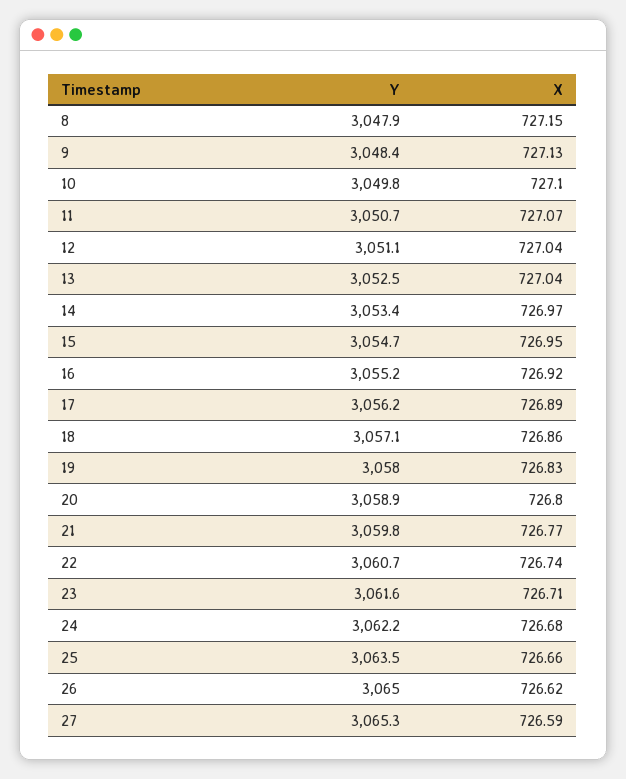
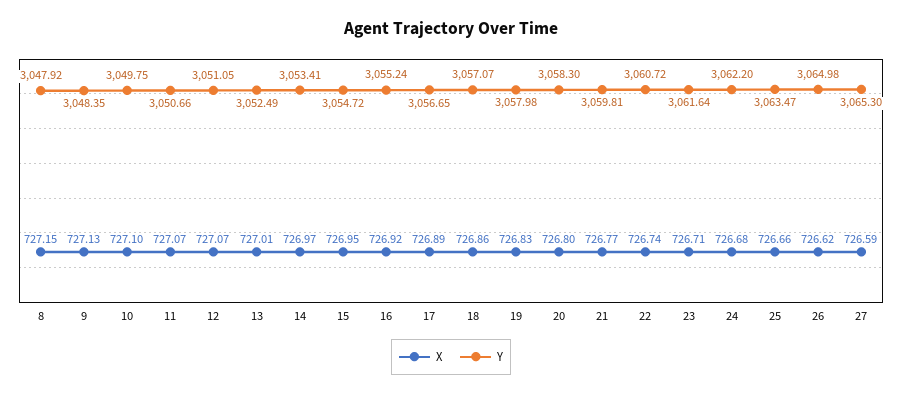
  {
    "Y": {
      "8": 3047.92,
      "9": 3048.35,
      "10": 3049.75,
      "11": 3050.66,
      "12": 3051.05,
      "13": 3052.49,
      "14": 3053.41,
      "15": 3054.72,
      "16": 3055.24,
-     "17": 3056.2,
+     "17": 3056.65,
      "18": 3057.07,
      "19": 3057.98,
-     "20": 3058.9,
+     "20": 3058.3,
      "21": 3059.81,
      "22": 3060.72,
      "23": 3061.64,
      "24": 3062.2,
      "25": 3063.47,
      "26": 3064.98,
      "27": 3065.3
    },
    "X": {
      "8": 727.15,
      "9": 727.13,
      "10": 727.1,
      "11": 727.07,
-     "12": 727.04,
+     "12": 727.07,
-     "13": 727.04,
+     "13": 727.01,
      "14": 726.97,
      "15": 726.95,
      "16": 726.92,
      "17": 726.89,
      "18": 726.86,
      "19": 726.83,
      "20": 726.8,
      "21": 726.77,
      "22": 726.74,
      "23": 726.71,
      "24": 726.68,
      "25": 726.66,
      "26": 726.62,
      "27": 726.59
    }
  }

